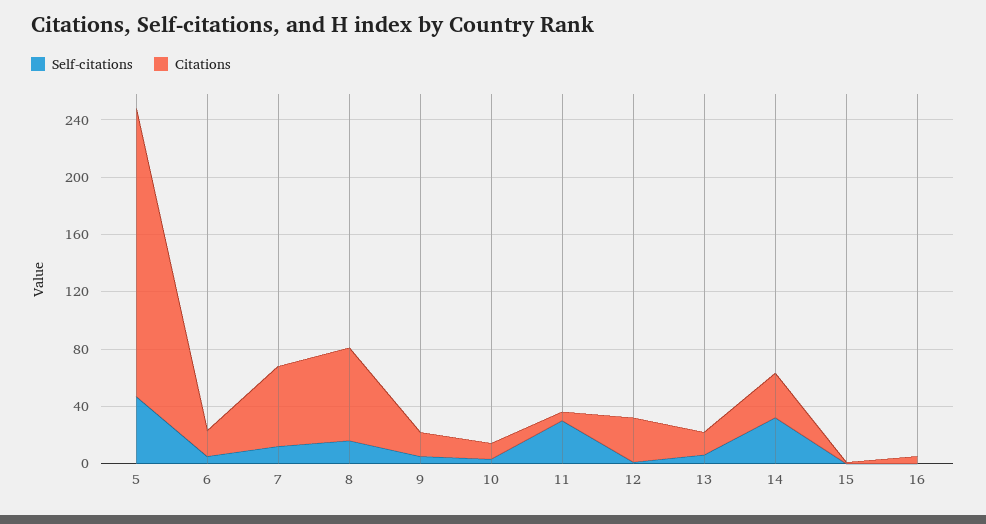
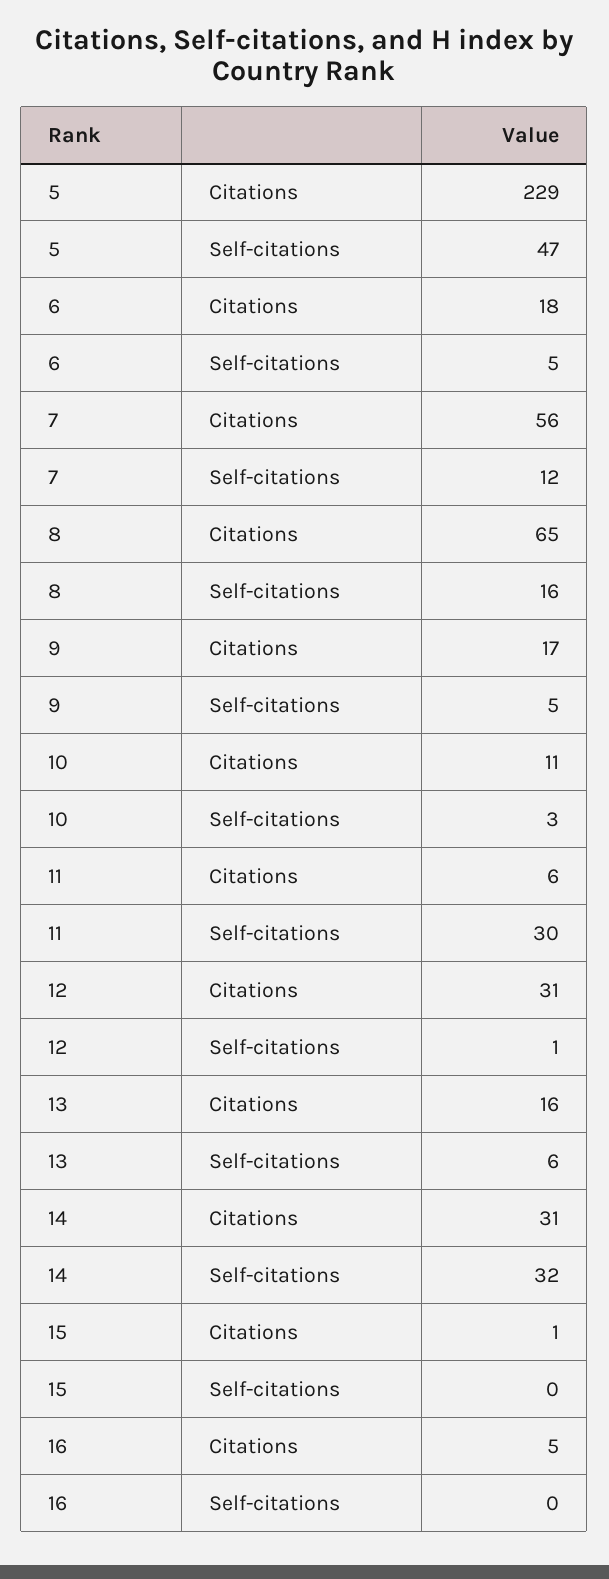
  {
    "Self-citations": {
      "5": 47,
      "6": 5,
      "7": 12,
      "8": 16,
      "9": 5,
      "10": 3,
      "11": 30,
      "12": 1,
      "13": 6,
      "14": 32,
      "15": 0,
      "16": 0
    },
    "Citations": {
-     "5": 200,
+     "5": 229,
      "6": 18,
      "7": 56,
      "8": 65,
      "9": 17,
      "10": 11,
      "11": 6,
      "12": 31,
      "13": 16,
      "14": 31,
      "15": 1,
      "16": 5
    }
  }

